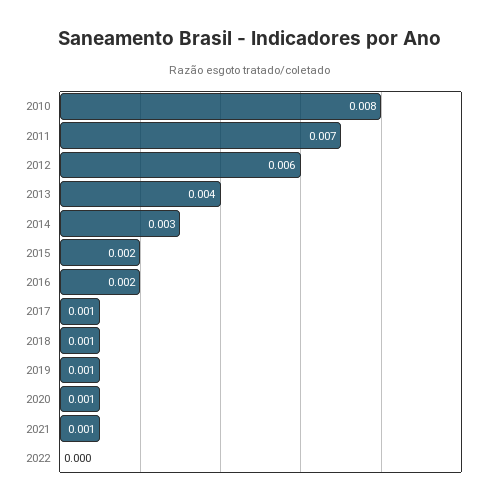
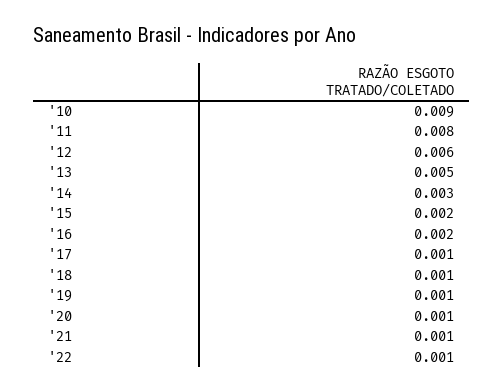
  {
-   "2010": 0.008,
+   "2010": 0.009,
-   "2011": 0.007,
+   "2011": 0.008,
    "2012": 0.006,
-   "2013": 0.004,
+   "2013": 0.005,
    "2014": 0.003,
    "2015": 0.002,
    "2016": 0.002,
    "2017": 0.001,
    "2018": 0.001,
    "2019": 0.001,
    "2020": 0.001,
    "2021": 0.001,
-   "2022": 0
+   "2022": 0.001
  }

